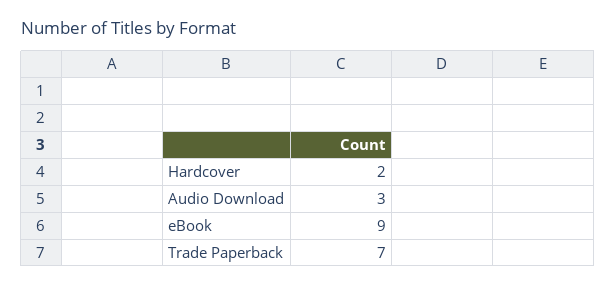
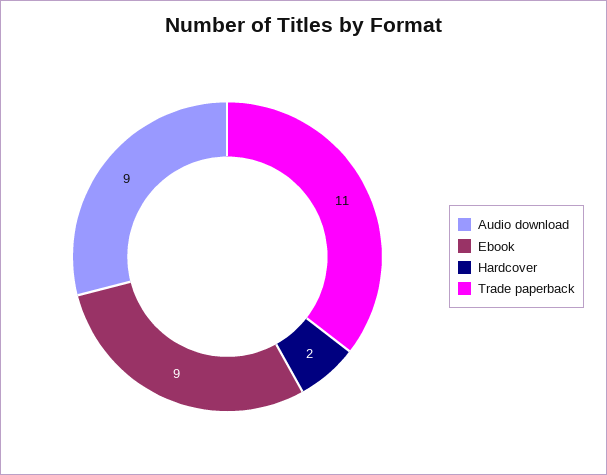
  {
    "Hardcover": 2,
-   "Audio Download": 3,
+   "Audio Download": 9,
    "eBook": 9,
-   "Trade Paperback": 7
+   "Trade Paperback": 11
  }

